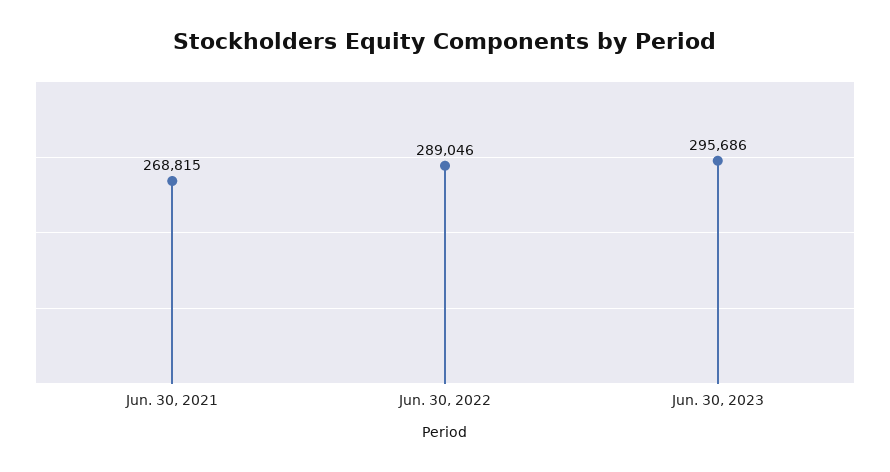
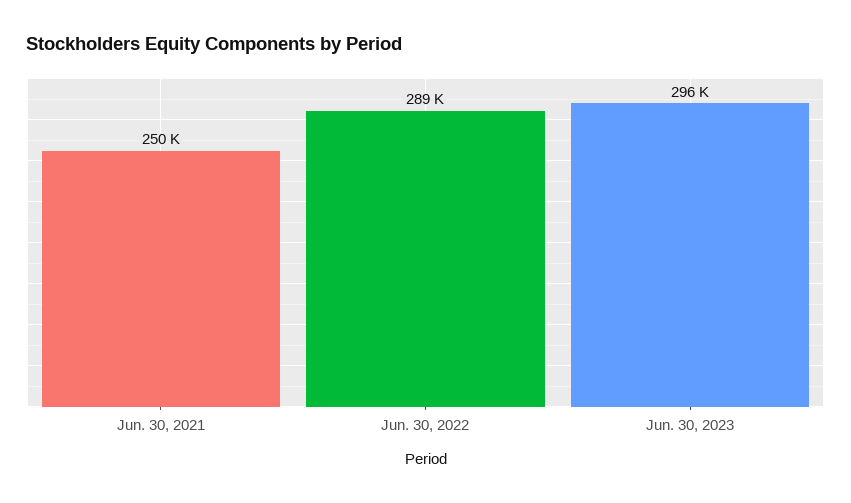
  {
-   "Jun. 30, 2021": 268815,
+   "Jun. 30, 2021": 250000,
    "Jun. 30, 2022": 289046,
    "Jun. 30, 2023": 295686
  }

